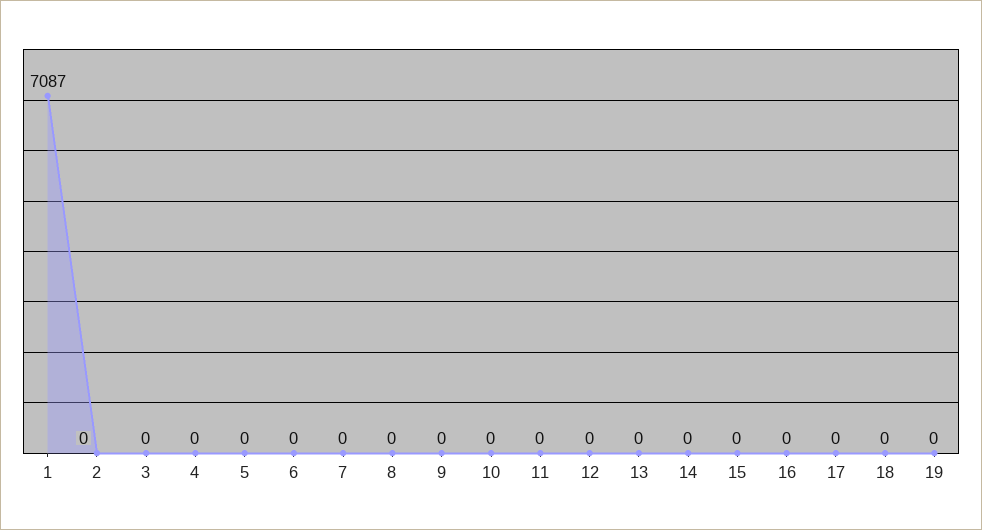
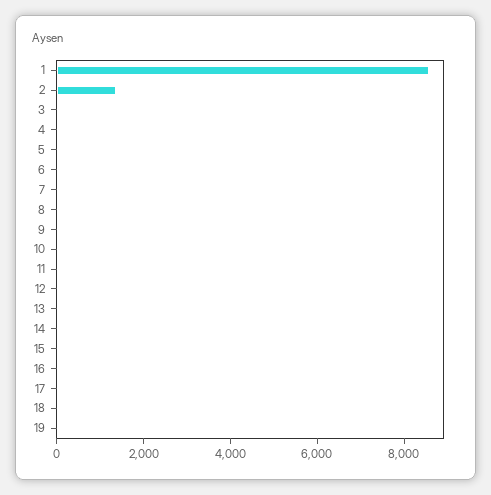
  {
-   "1": 7087,
+   "1": 8500,
-   "2": 0,
+   "2": 1500,
    "3": 0,
    "4": 0,
    "5": 0,
    "6": 0,
    "7": 0,
    "8": 0,
    "9": 0,
    "10": 0,
    "11": 0,
    "12": 0,
    "13": 0,
    "14": 0,
    "15": 0,
    "16": 0,
    "17": 0,
    "18": 0,
    "19": 0
  }

